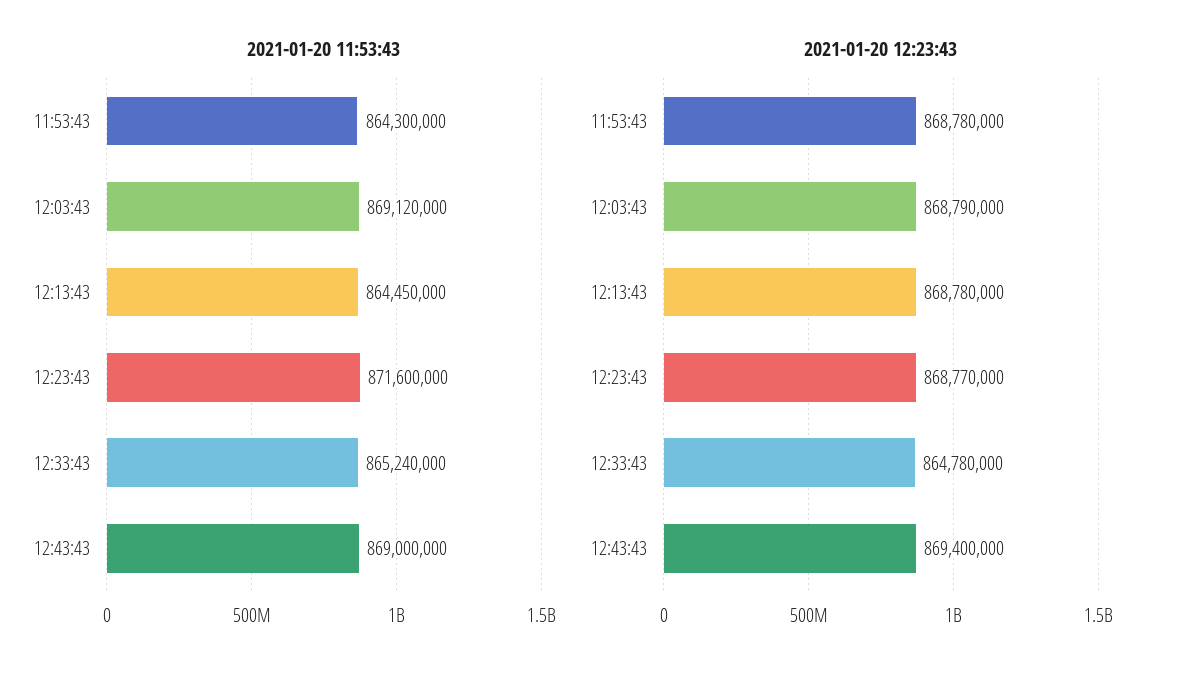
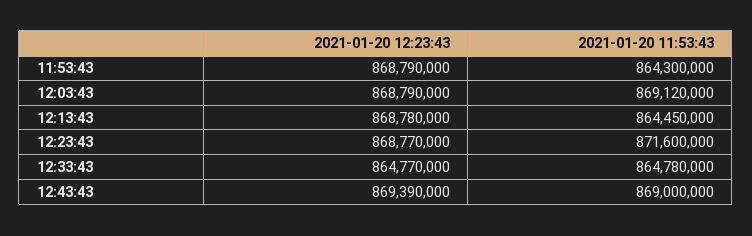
  {
    "2021-01-20 11:53:43": {
      "11:53:43": 864300000,
      "12:03:43": 869120000,
      "12:13:43": 864450000,
      "12:23:43": 871600000,
-     "12:33:43": 865240000,
+     "12:33:43": 864780000,
      "12:43:43": 869000000
    },
    "2021-01-20 12:23:43": {
-     "11:53:43": 868780000,
+     "11:53:43": 868790000,
      "12:03:43": 868790000,
      "12:13:43": 868780000,
      "12:23:43": 868770000,
-     "12:33:43": 864780000,
+     "12:33:43": 864770000,
-     "12:43:43": 869400000
+     "12:43:43": 869390000
    }
  }

